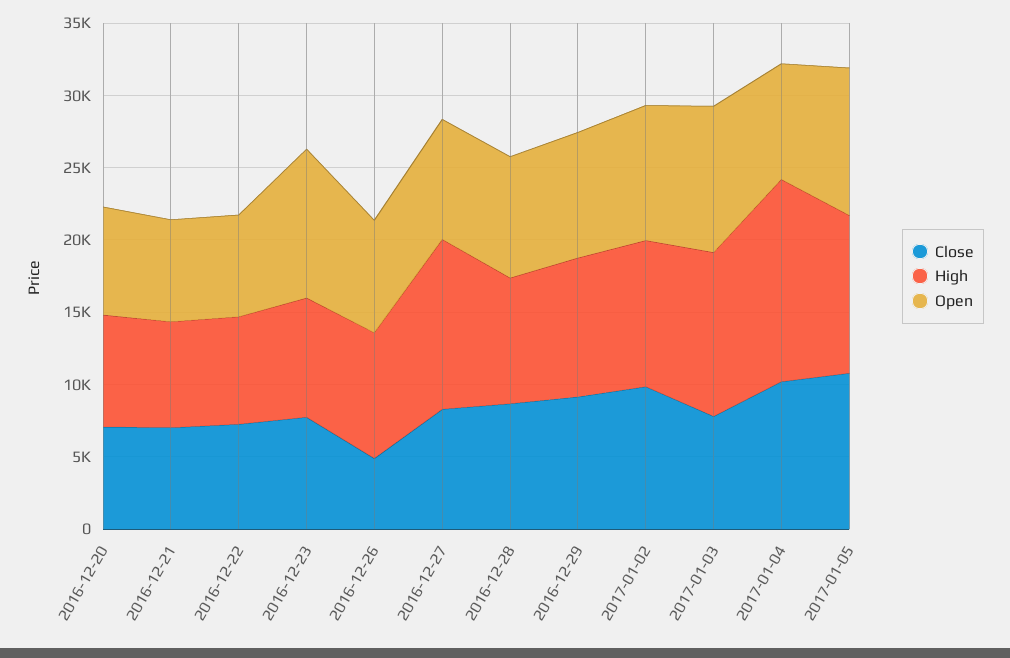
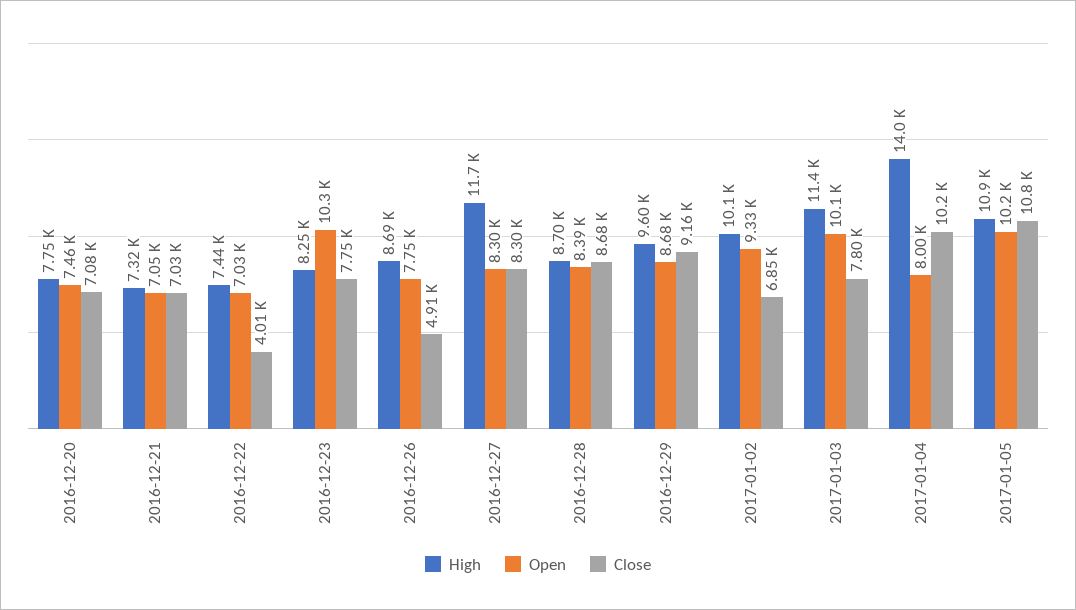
  {
    "Close": {
      "2016-12-20": 7080,
      "2016-12-21": 7030,
-     "2016-12-22": 7000,
+     "2016-12-22": 4010,
      "2016-12-23": 7750,
      "2016-12-26": 4910,
      "2016-12-27": 8300,
      "2016-12-28": 8680,
      "2016-12-29": 9160,
-     "2017-01-02": 10000,
+     "2017-01-02": 6850,
      "2017-01-03": 7800,
      "2017-01-04": 10200,
      "2017-01-05": 10800
    },
    "High": {
      "2016-12-20": 7750,
      "2016-12-21": 7320,
      "2016-12-22": 7440,
      "2016-12-23": 8250,
      "2016-12-26": 8690,
      "2016-12-27": 11700,
      "2016-12-28": 8700,
      "2016-12-29": 9600,
      "2017-01-02": 10100,
      "2017-01-03": 11400,
      "2017-01-04": 14000,
      "2017-01-05": 10900
    },
    "Open": {
      "2016-12-20": 7460,
      "2016-12-21": 7050,
      "2016-12-22": 7030,
      "2016-12-23": 10300,
      "2016-12-26": 7750,
      "2016-12-27": 8300,
      "2016-12-28": 8390,
      "2016-12-29": 8680,
      "2017-01-02": 9330,
      "2017-01-03": 10100,
      "2017-01-04": 8000,
      "2017-01-05": 10200
    }
  }

